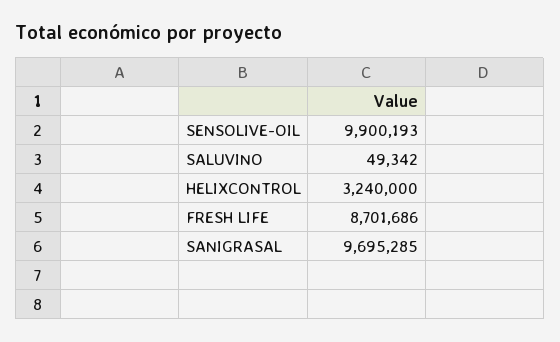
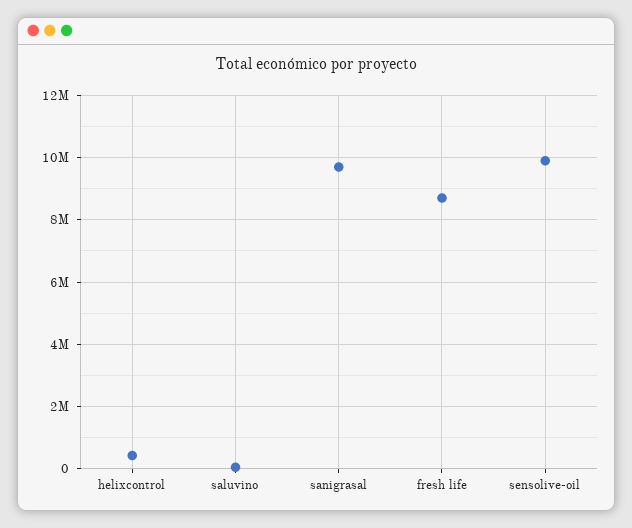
  {
    "SENSOLIVE-OIL": 9900193,
    "SALUVINO": 49342,
-   "HELIXCONTROL": 3240000,
+   "HELIXCONTROL": 400000,
    "FRESH LIFE": 8701686,
    "SANIGRASAL": 9695285
  }

